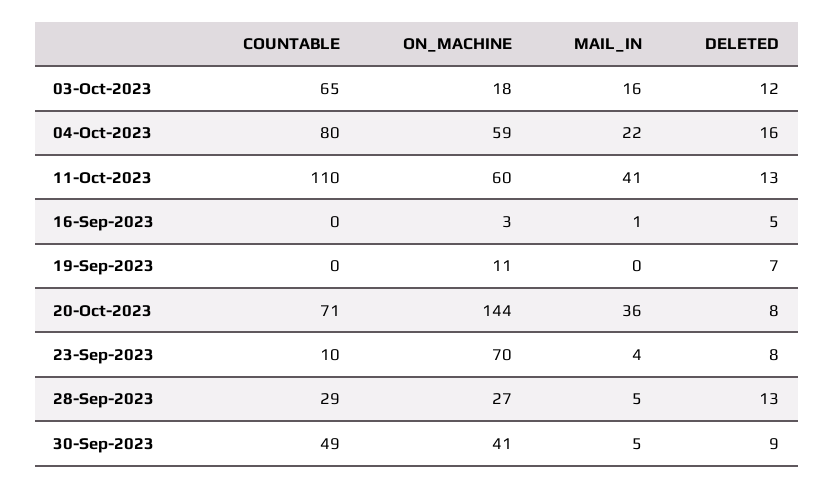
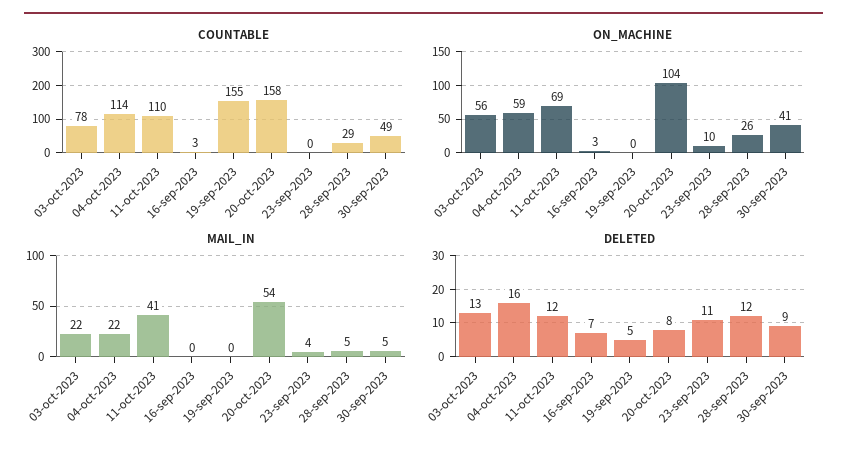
  {
    "COUNTABLE": {
-     "03-Oct-2023": 65,
+     "03-Oct-2023": 78,
-     "04-Oct-2023": 80,
+     "04-Oct-2023": 114,
      "11-Oct-2023": 110,
-     "16-Sep-2023": 0,
+     "16-Sep-2023": 3,
-     "19-Sep-2023": 0,
+     "19-Sep-2023": 155,
-     "20-Oct-2023": 71,
+     "20-Oct-2023": 158,
-     "23-Sep-2023": 10,
+     "23-Sep-2023": 0,
      "28-Sep-2023": 29,
      "30-Sep-2023": 49
    },
    "ON_MACHINE": {
-     "03-Oct-2023": 18,
+     "03-Oct-2023": 56,
      "04-Oct-2023": 59,
-     "11-Oct-2023": 60,
+     "11-Oct-2023": 69,
      "16-Sep-2023": 3,
-     "19-Sep-2023": 11,
+     "19-Sep-2023": 0,
-     "20-Oct-2023": 144,
+     "20-Oct-2023": 104,
-     "23-Sep-2023": 70,
+     "23-Sep-2023": 10,
-     "28-Sep-2023": 27,
+     "28-Sep-2023": 26,
      "30-Sep-2023": 41
    },
    "MAIL_IN": {
-     "03-Oct-2023": 16,
+     "03-Oct-2023": 22,
      "04-Oct-2023": 22,
      "11-Oct-2023": 41,
-     "16-Sep-2023": 1,
+     "16-Sep-2023": 0,
      "19-Sep-2023": 0,
-     "20-Oct-2023": 36,
+     "20-Oct-2023": 54,
      "23-Sep-2023": 4,
      "28-Sep-2023": 5,
      "30-Sep-2023": 5
    },
    "DELETED": {
-     "03-Oct-2023": 12,
+     "03-Oct-2023": 13,
      "04-Oct-2023": 16,
-     "11-Oct-2023": 13,
+     "11-Oct-2023": 12,
-     "16-Sep-2023": 5,
+     "16-Sep-2023": 7,
-     "19-Sep-2023": 7,
+     "19-Sep-2023": 5,
      "20-Oct-2023": 8,
-     "23-Sep-2023": 8,
+     "23-Sep-2023": 11,
-     "28-Sep-2023": 13,
+     "28-Sep-2023": 12,
      "30-Sep-2023": 9
    }
  }

